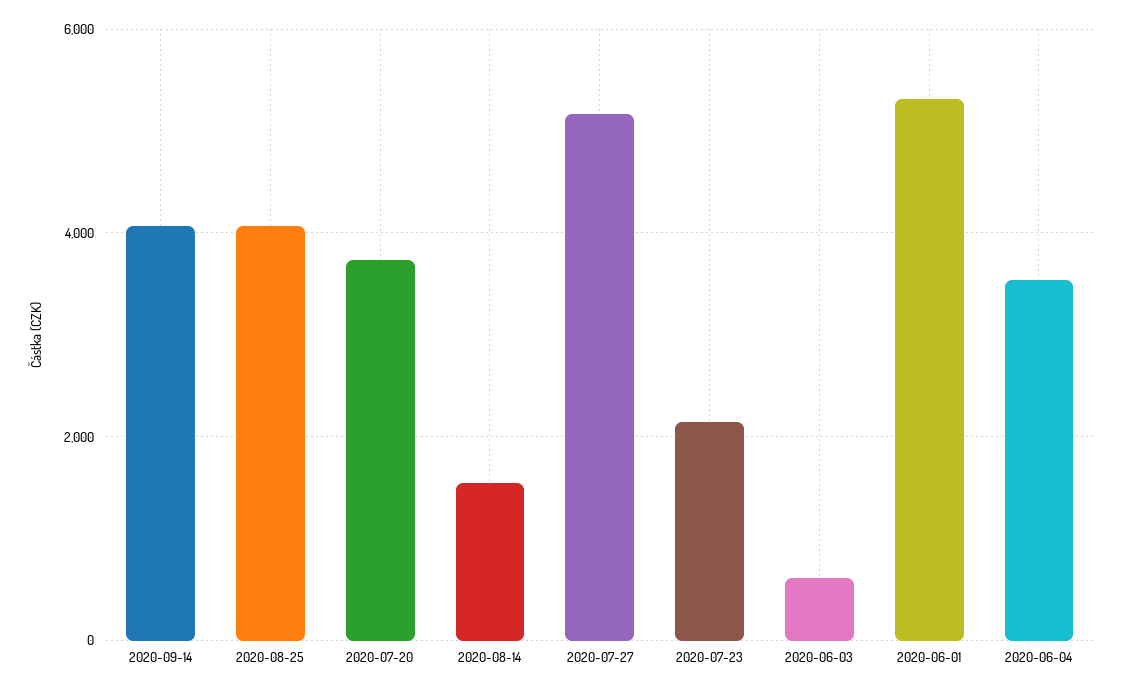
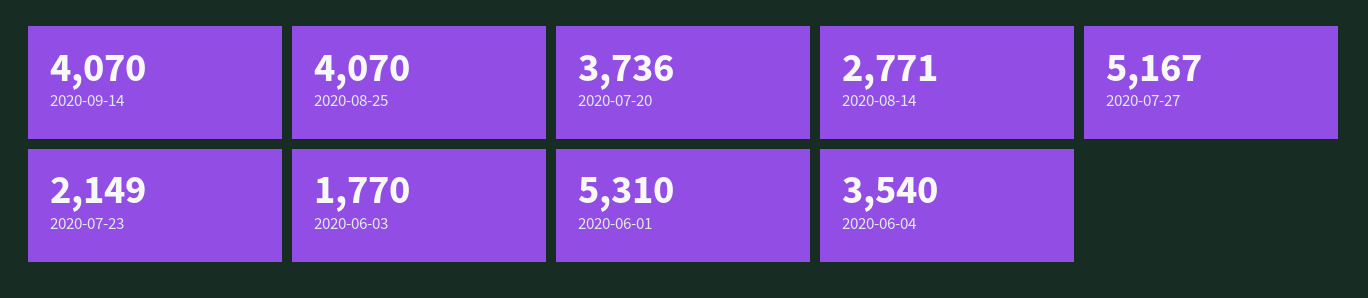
  {
    "2020-09-14": 4070,
    "2020-08-25": 4070,
    "2020-07-20": 3736,
-   "2020-08-14": 1600,
+   "2020-08-14": 2771,
    "2020-07-27": 5167,
    "2020-07-23": 2149,
-   "2020-06-03": 600,
+   "2020-06-03": 1770,
    "2020-06-01": 5310,
    "2020-06-04": 3540
  }

